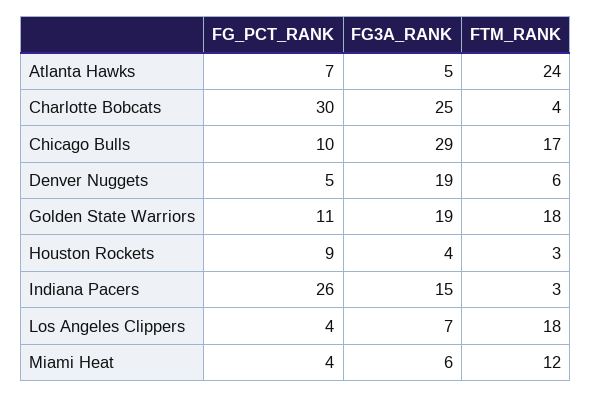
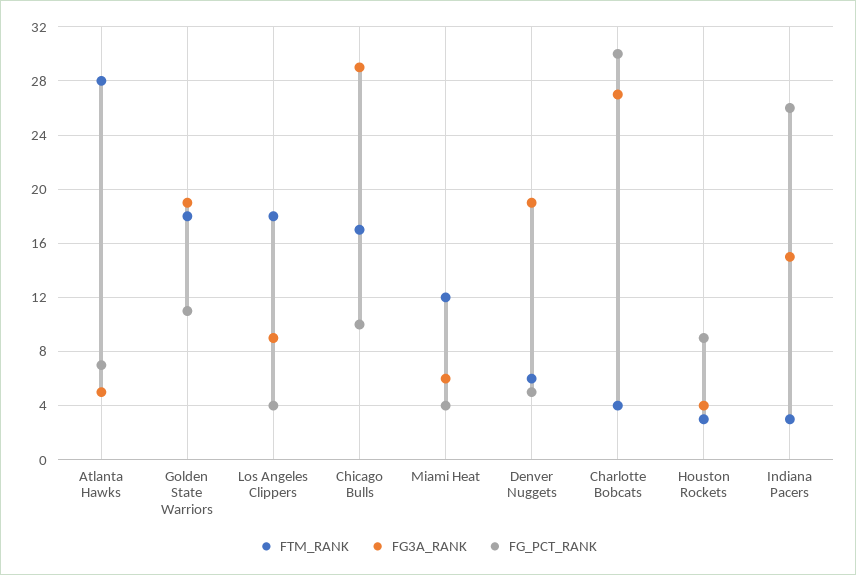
  {
    "FG_PCT_RANK": {
      "Atlanta Hawks": 7,
      "Charlotte Bobcats": 30,
      "Chicago Bulls": 10,
      "Denver Nuggets": 5,
      "Golden State Warriors": 11,
      "Houston Rockets": 9,
      "Indiana Pacers": 26,
      "Los Angeles Clippers": 4,
      "Miami Heat": 4
    },
    "FG3A_RANK": {
      "Atlanta Hawks": 5,
-     "Charlotte Bobcats": 25,
+     "Charlotte Bobcats": 27,
      "Chicago Bulls": 29,
      "Denver Nuggets": 19,
      "Golden State Warriors": 19,
      "Houston Rockets": 4,
      "Indiana Pacers": 15,
-     "Los Angeles Clippers": 7,
+     "Los Angeles Clippers": 9,
      "Miami Heat": 6
    },
    "FTM_RANK": {
-     "Atlanta Hawks": 24,
+     "Atlanta Hawks": 28,
      "Charlotte Bobcats": 4,
      "Chicago Bulls": 17,
      "Denver Nuggets": 6,
      "Golden State Warriors": 18,
      "Houston Rockets": 3,
      "Indiana Pacers": 3,
      "Los Angeles Clippers": 18,
      "Miami Heat": 12
    }
  }

